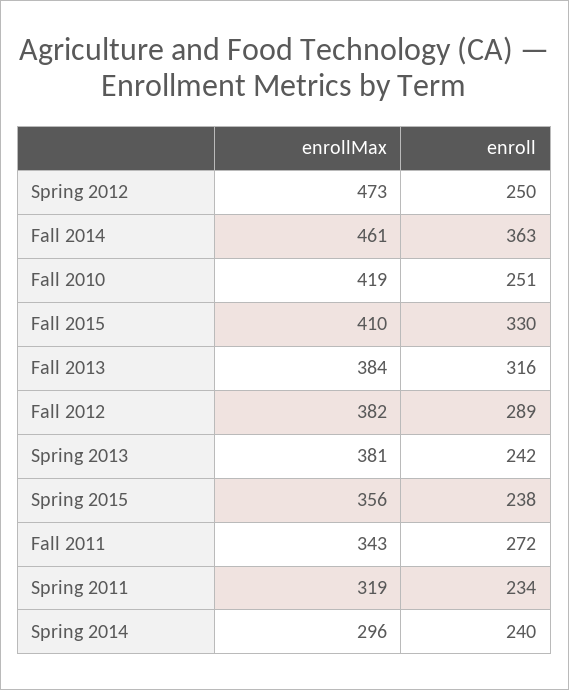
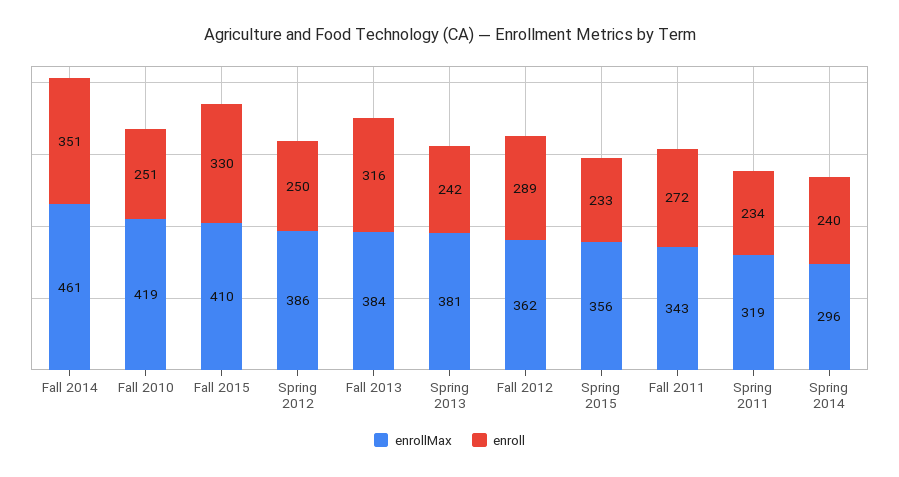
  {
    "enrollMax": {
-     "Spring 2012": 473,
+     "Spring 2012": 386,
      "Fall 2014": 461,
      "Fall 2010": 419,
      "Fall 2015": 410,
      "Fall 2013": 384,
-     "Fall 2012": 382,
+     "Fall 2012": 362,
      "Spring 2013": 381,
      "Spring 2015": 356,
      "Fall 2011": 343,
      "Spring 2011": 319,
      "Spring 2014": 296
    },
    "enroll": {
      "Spring 2012": 250,
-     "Fall 2014": 363,
+     "Fall 2014": 351,
      "Fall 2010": 251,
      "Fall 2015": 330,
      "Fall 2013": 316,
      "Fall 2012": 289,
      "Spring 2013": 242,
-     "Spring 2015": 238,
+     "Spring 2015": 233,
      "Fall 2011": 272,
      "Spring 2011": 234,
      "Spring 2014": 240
    }
  }

